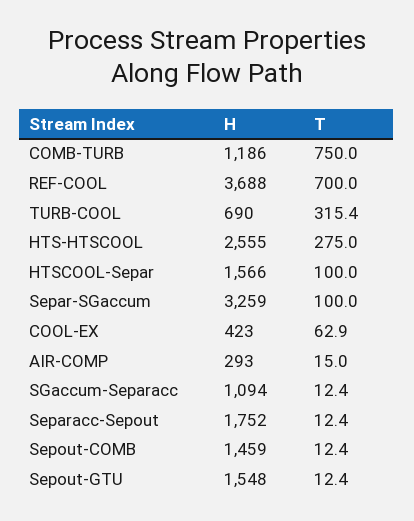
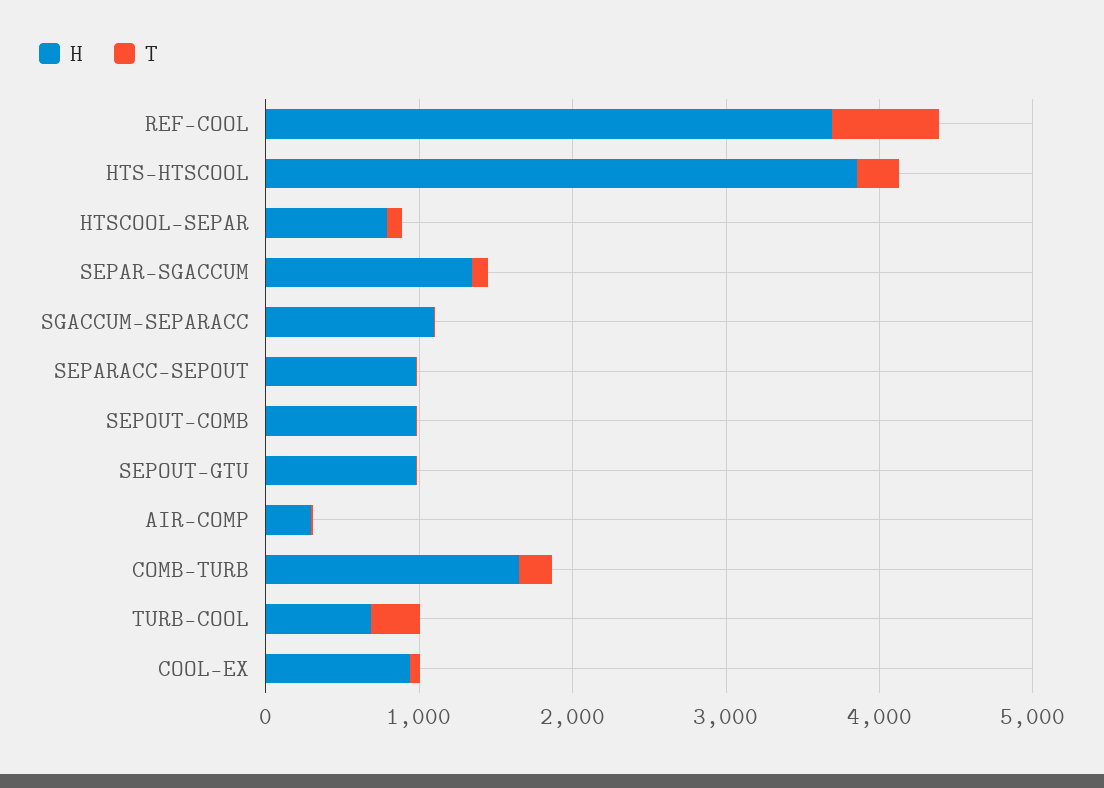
  {
    "H": {
-     "COMB-TURB": 1186,
+     "COMB-TURB": 1600,
      "REF-COOL": 3688,
      "TURB-COOL": 690,
-     "HTS-HTSCOOL": 2555,
+     "HTS-HTSCOOL": 3800,
-     "HTSCOOL-Separ": 1566,
+     "HTSCOOL-Separ": 800,
-     "Separ-SGaccum": 3259,
+     "Separ-SGaccum": 1400,
-     "COOL-EX": 423,
+     "COOL-EX": 1000,
      "AIR-COMP": 293,
      "SGaccum-Separacc": 1094,
-     "Separacc-Sepout": 1752,
+     "Separacc-Sepout": 1000,
-     "Sepout-COMB": 1459,
+     "Sepout-COMB": 1000,
-     "Sepout-GTU": 1548
+     "Sepout-GTU": 1000
    },
    "T": {
-     "COMB-TURB": 750,
+     "COMB-TURB": 200,
      "REF-COOL": 700,
      "TURB-COOL": 315.4,
      "HTS-HTSCOOL": 275,
      "HTSCOOL-Separ": 100,
      "Separ-SGaccum": 100,
      "COOL-EX": 62.9,
      "AIR-COMP": 15,
      "SGaccum-Separacc": 12.4,
      "Separacc-Sepout": 12.4,
      "Sepout-COMB": 12.4,
      "Sepout-GTU": 12.4
    }
  }

